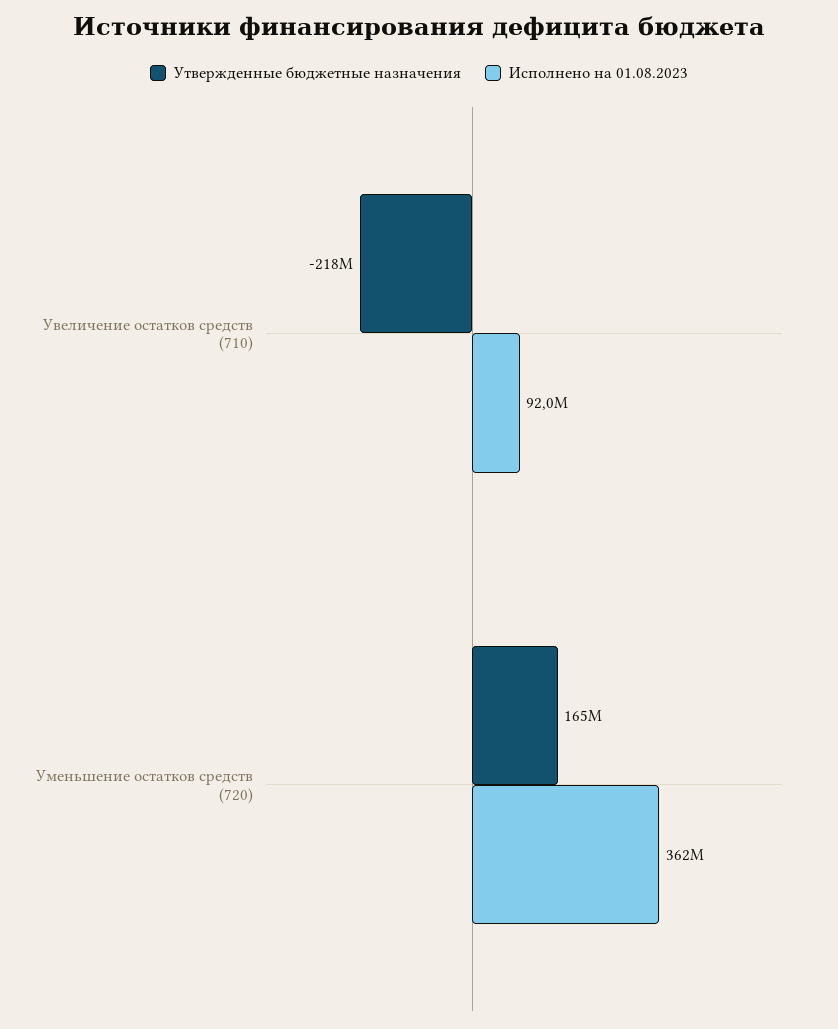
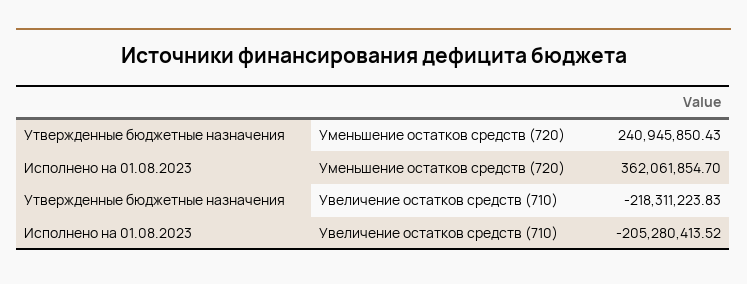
  {
    "Утвержденные бюджетные назначения": {
      "Увеличение остатков средств (710)": -218311223.83,
-     "Уменьшение остатков средств (720)": 165000000
+     "Уменьшение остатков средств (720)": 240945850.43
    },
    "Исполнено на 01.08.2023": {
-     "Увеличение остатков средств (710)": 92000000,
+     "Увеличение остатков средств (710)": -205280413.52,
      "Уменьшение остатков средств (720)": 362061854.7
    }
  }

